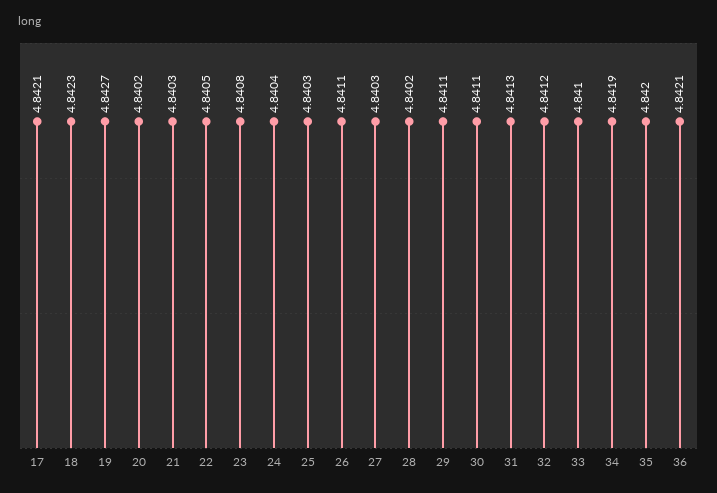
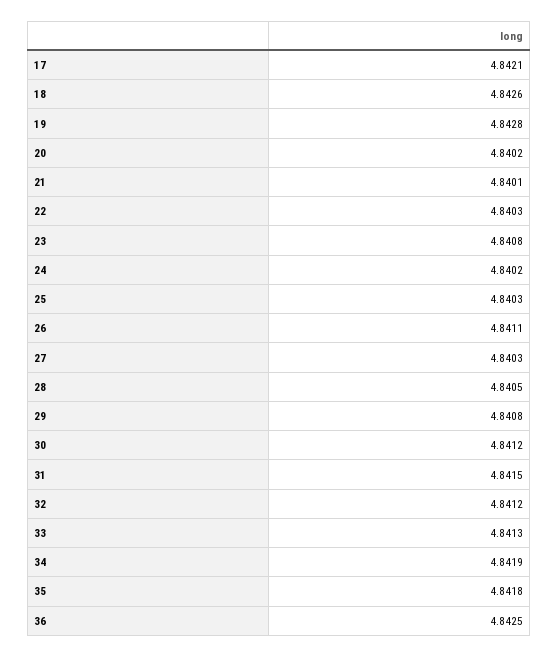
  {
    "17": 4.8421,
-   "18": 4.8423,
+   "18": 4.8426,
-   "19": 4.8427,
+   "19": 4.8428,
    "20": 4.8402,
-   "21": 4.8403,
+   "21": 4.8401,
-   "22": 4.8405,
+   "22": 4.8403,
    "23": 4.8408,
-   "24": 4.8404,
+   "24": 4.8402,
    "25": 4.8403,
    "26": 4.8411,
    "27": 4.8403,
-   "28": 4.8402,
+   "28": 4.8405,
-   "29": 4.8411,
+   "29": 4.8408,
-   "30": 4.8411,
+   "30": 4.8412,
-   "31": 4.8413,
+   "31": 4.8415,
    "32": 4.8412,
-   "33": 4.841,
+   "33": 4.8413,
    "34": 4.8419,
-   "35": 4.842,
+   "35": 4.8418,
-   "36": 4.8421
+   "36": 4.8425
  }

